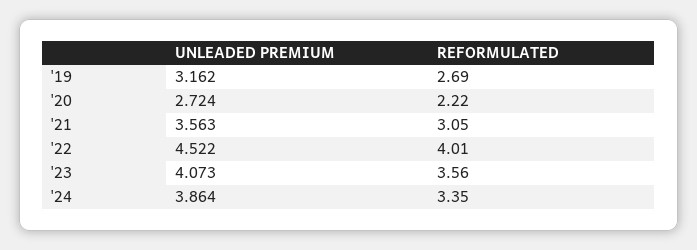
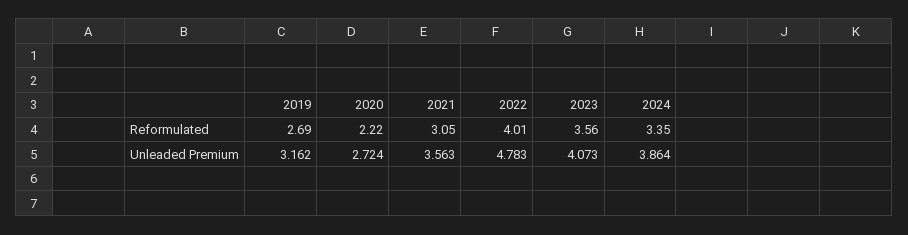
  {
    "UNLEADED PREMIUM": {
      "'19": 3.162,
      "'20": 2.724,
      "'21": 3.563,
-     "'22": 4.522,
+     "'22": 4.783,
      "'23": 4.073,
      "'24": 3.864
    },
    "REFORMULATED": {
      "'19": 2.69,
      "'20": 2.22,
      "'21": 3.05,
      "'22": 4.01,
      "'23": 3.56,
      "'24": 3.35
    }
  }

